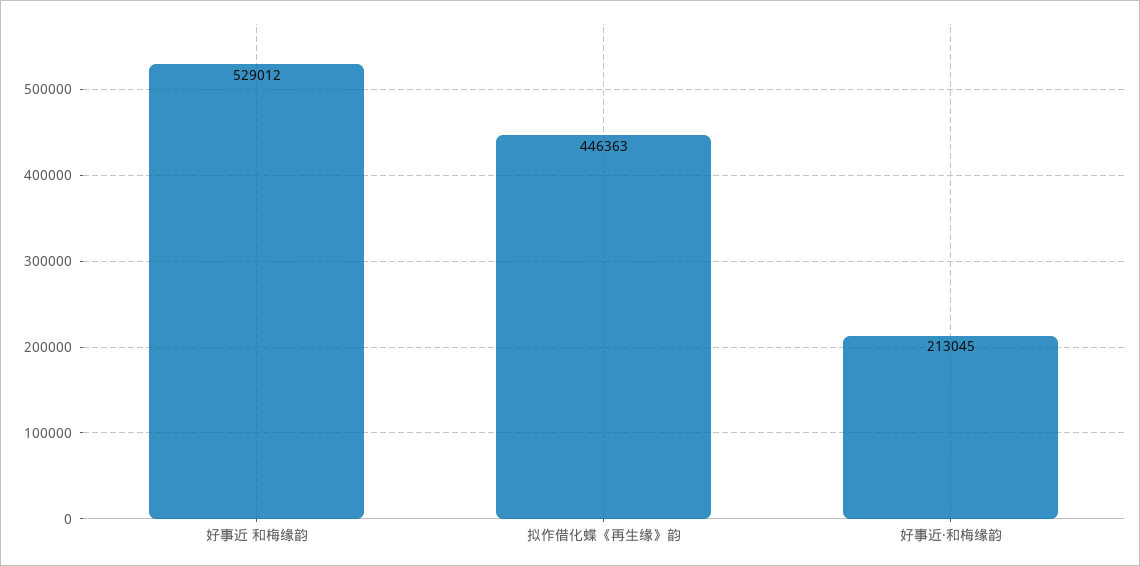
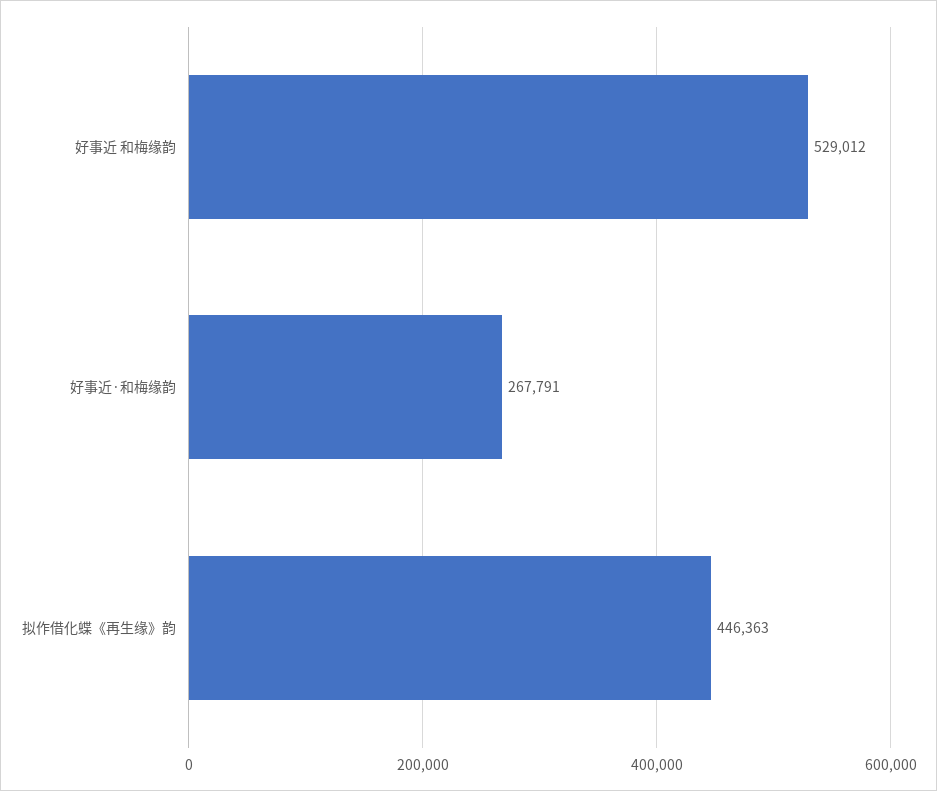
  {
    "好事近 和梅缘韵": 529012,
    "拟作借化蝶《再生缘》韵": 446363,
-   "好事近·和梅缘韵": 213045
+   "好事近·和梅缘韵": 267791
  }

